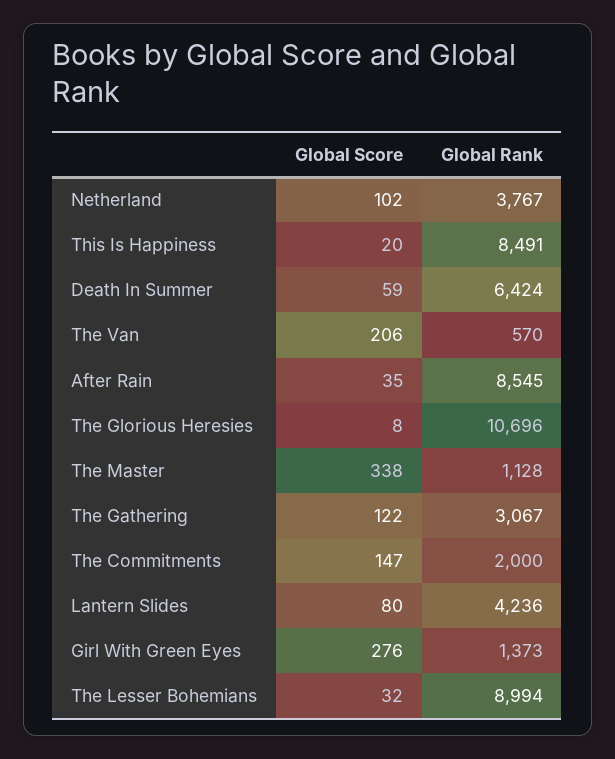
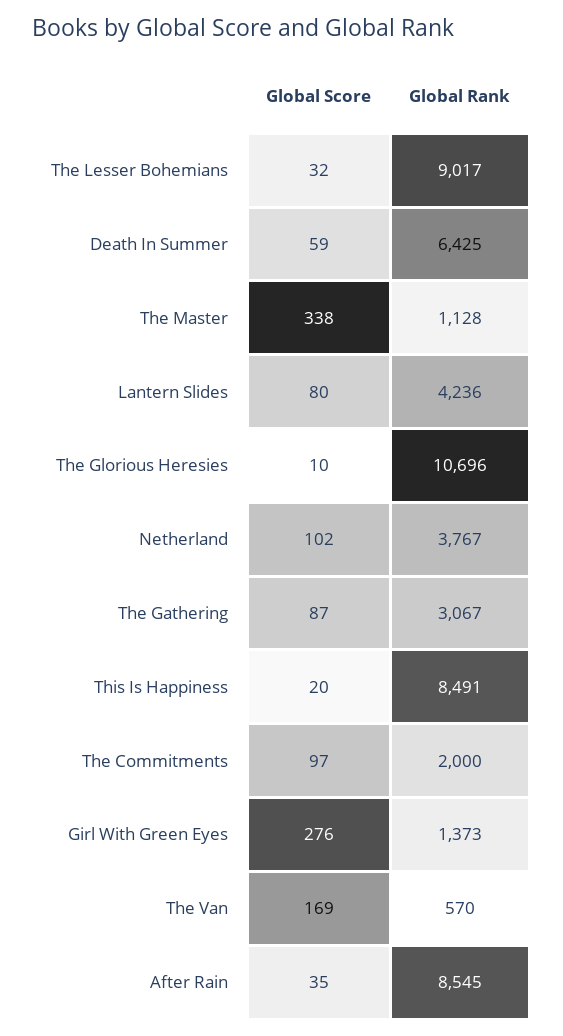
  {
    "Global Score": {
      "Netherland": 102,
      "This Is Happiness": 20,
      "Death In Summer": 59,
-     "The Van": 206,
+     "The Van": 169,
      "After Rain": 35,
-     "The Glorious Heresies": 8,
+     "The Glorious Heresies": 10,
      "The Master": 338,
-     "The Gathering": 122,
+     "The Gathering": 87,
-     "The Commitments": 147,
+     "The Commitments": 97,
      "Lantern Slides": 80,
      "Girl With Green Eyes": 276,
      "The Lesser Bohemians": 32
    },
    "Global Rank": {
      "Netherland": 3767,
      "This Is Happiness": 8491,
-     "Death In Summer": 6424,
+     "Death In Summer": 6425,
      "The Van": 570,
      "After Rain": 8545,
      "The Glorious Heresies": 10696,
      "The Master": 1128,
      "The Gathering": 3067,
      "The Commitments": 2000,
      "Lantern Slides": 4236,
      "Girl With Green Eyes": 1373,
-     "The Lesser Bohemians": 8994
+     "The Lesser Bohemians": 9017
    }
  }

